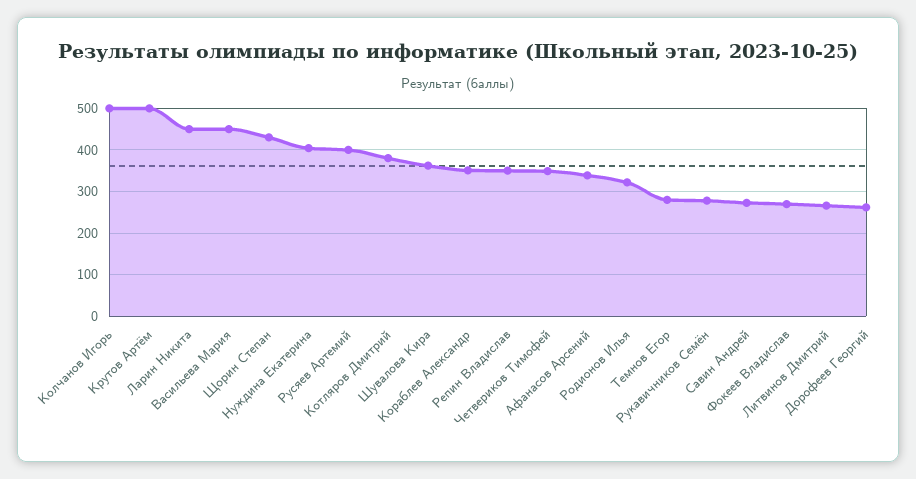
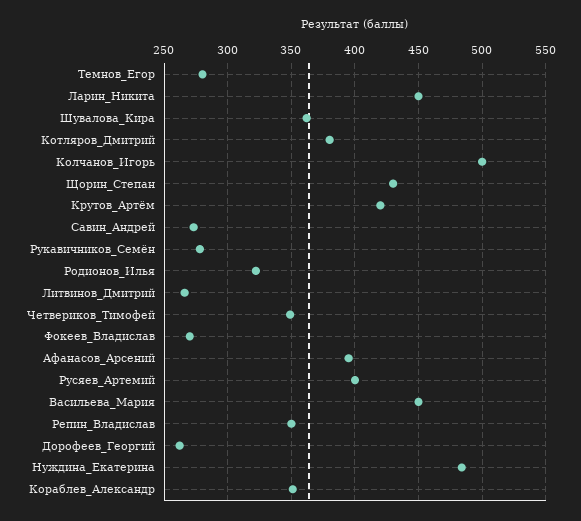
  {
    "Колчанов Игорь": 500,
-   "Крутов Артём": 500,
+   "Крутов Артём": 420,
    "Ларин Никита": 450,
    "Васильева Мария": 450,
    "Щорин Степан": 430,
-   "Нуждина Екатерина": 400,
+   "Нуждина Екатерина": 485,
    "Русяев Артемий": 400,
    "Котляров Дмитрий": 380,
    "Шувалова Кира": 360,
    "Кораблев Александр": 350,
    "Репин Владислав": 350,
    "Четвериков Тимофей": 350,
-   "Афанасов Арсений": 340,
+   "Афанасов Арсений": 395,
    "Родионов Илья": 320,
    "Темнов Егор": 280,
    "Рукавичников Семён": 280,
    "Савин Андрей": 275,
    "Фокеев Владислав": 270,
    "Литвинов Дмитрий": 265,
    "Дорофеев Георгий": 260
  }

